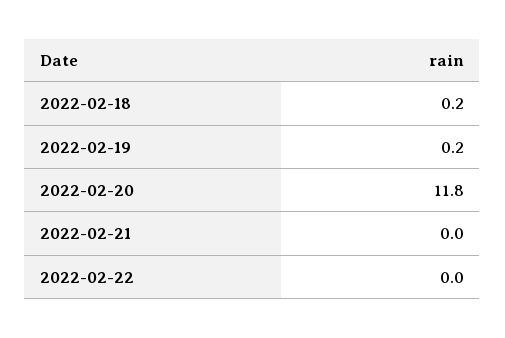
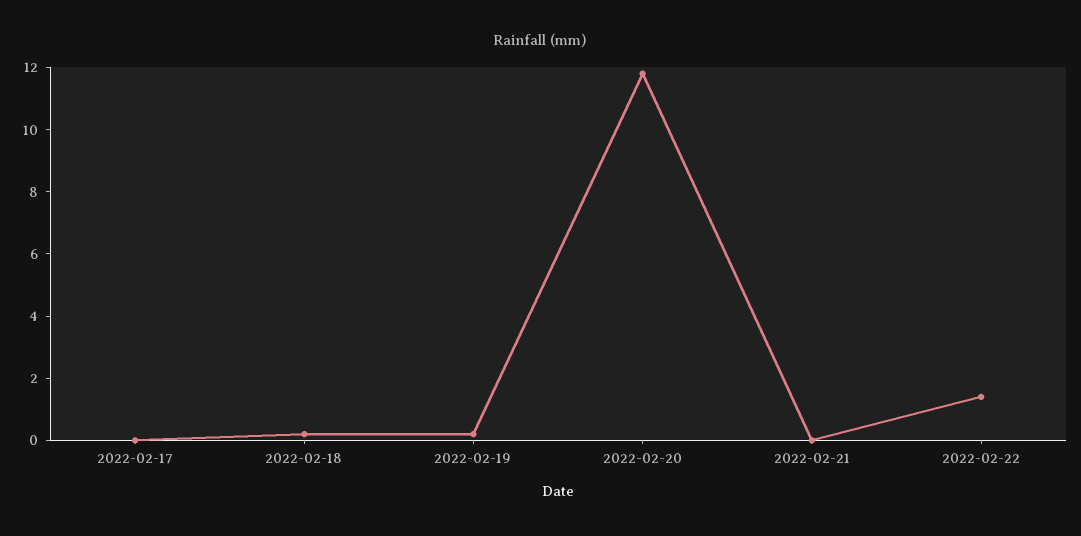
  {
    "2022-02-18": 0.2,
    "2022-02-19": 0.2,
    "2022-02-20": 11.8,
    "2022-02-21": 0,
-   "2022-02-22": 0
+   "2022-02-22": 1.5,
+   "2022-02-17": 0
  }

